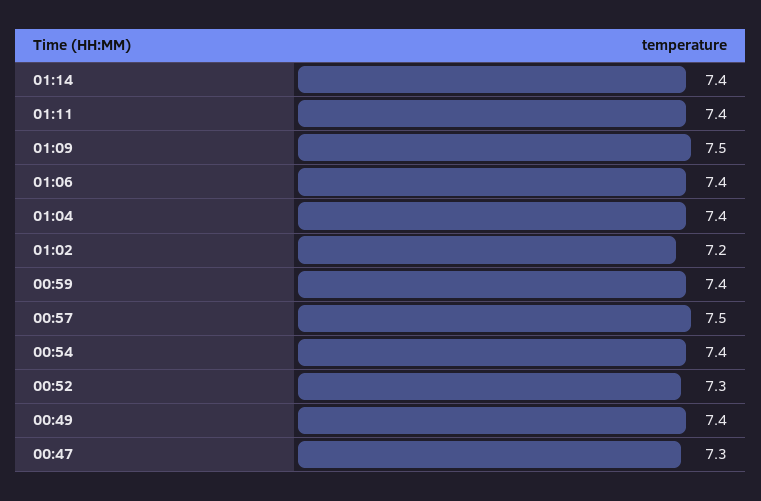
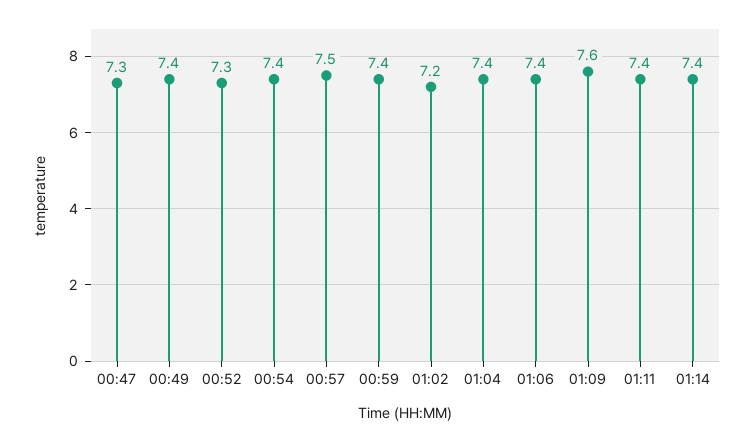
  {
    "01:14": 7.4,
    "01:11": 7.4,
-   "01:09": 7.5,
+   "01:09": 7.6,
    "01:06": 7.4,
    "01:04": 7.4,
    "01:02": 7.2,
    "00:59": 7.4,
    "00:57": 7.5,
    "00:54": 7.4,
    "00:52": 7.3,
    "00:49": 7.4,
    "00:47": 7.3
  }

